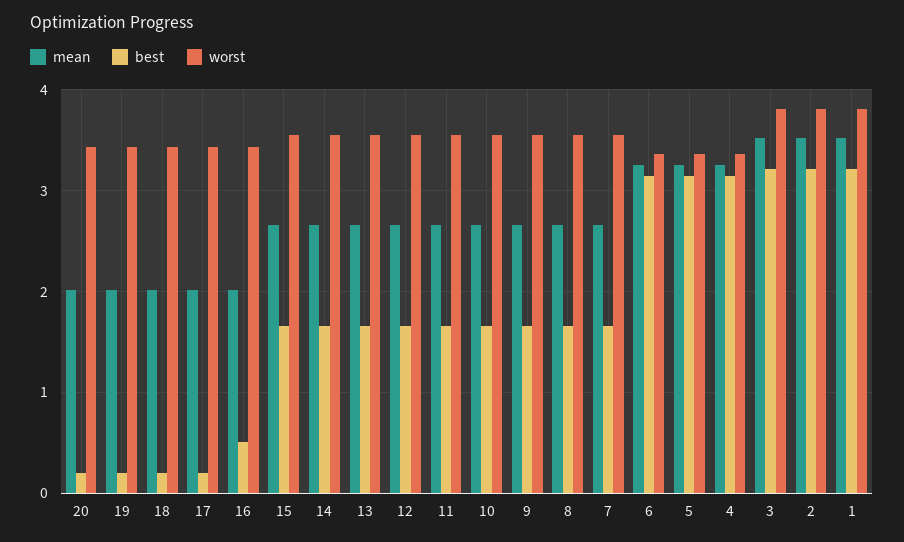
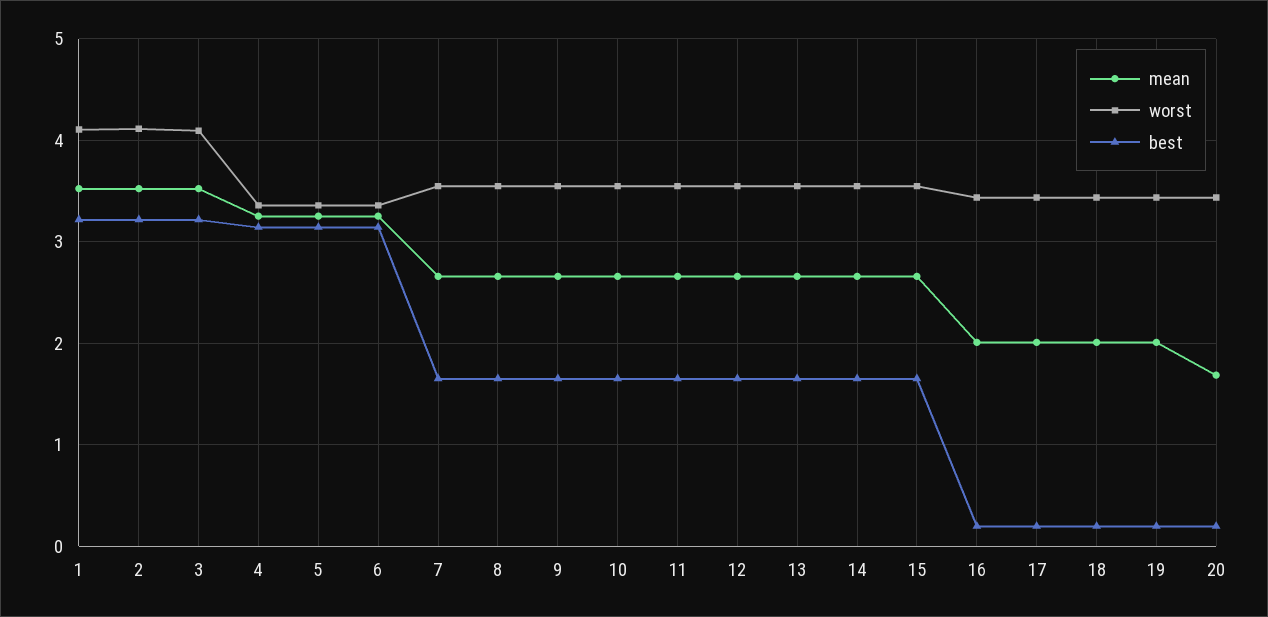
  {
    "mean": {
-     "20": 2,
+     "20": 1.7,
      "19": 2,
      "18": 2,
      "17": 2,
      "16": 2,
      "15": 2.7,
      "14": 2.7,
      "13": 2.7,
      "12": 2.7,
      "11": 2.7,
      "10": 2.7,
      "9": 2.7,
      "8": 2.7,
      "7": 2.7,
      "6": 3.3,
      "5": 3.3,
      "4": 3.3,
      "3": 3.5,
      "2": 3.5,
      "1": 3.5
    },
    "best": {
      "20": 0.2,
      "19": 0.2,
      "18": 0.2,
      "17": 0.2,
-     "16": 0.5,
+     "16": 0.2,
      "15": 1.7,
      "14": 1.7,
      "13": 1.7,
      "12": 1.7,
      "11": 1.7,
      "10": 1.7,
      "9": 1.7,
      "8": 1.7,
      "7": 1.7,
      "6": 3.1,
      "5": 3.1,
      "4": 3.1,
      "3": 3.2,
      "2": 3.2,
      "1": 3.2
    },
    "worst": {
      "20": 3.4,
      "19": 3.4,
      "18": 3.4,
      "17": 3.4,
      "16": 3.4,
      "15": 3.5,
      "14": 3.5,
      "13": 3.5,
      "12": 3.5,
      "11": 3.5,
      "10": 3.5,
      "9": 3.5,
      "8": 3.5,
      "7": 3.5,
      "6": 3.4,
      "5": 3.4,
      "4": 3.4,
-     "3": 3.8,
+     "3": 4.1,
-     "2": 3.8,
+     "2": 4.1,
-     "1": 3.8
+     "1": 4.1
    }
  }

